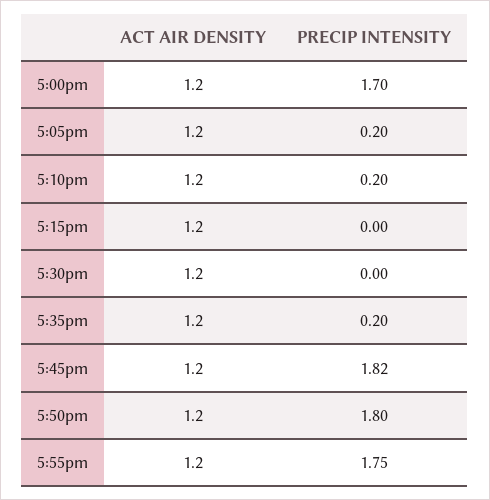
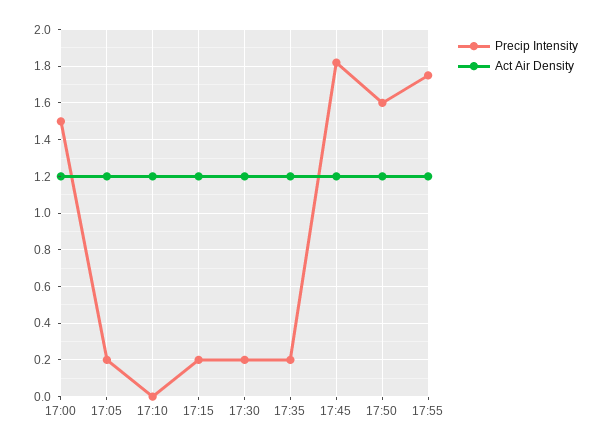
  {
    "ACT AIR DENSITY": {
      "5:00pm": 1.2,
      "5:05pm": 1.2,
      "5:10pm": 1.2,
      "5:15pm": 1.2,
      "5:30pm": 1.2,
      "5:35pm": 1.2,
      "5:45pm": 1.2,
      "5:50pm": 1.2,
      "5:55pm": 1.2
    },
    "PRECIP INTENSITY": {
-     "5:00pm": 1.7,
+     "5:00pm": 1.5,
      "5:05pm": 0.2,
-     "5:10pm": 0.2,
+     "5:10pm": 0,
-     "5:15pm": 0,
+     "5:15pm": 0.2,
-     "5:30pm": 0,
+     "5:30pm": 0.2,
      "5:35pm": 0.2,
      "5:45pm": 1.82,
-     "5:50pm": 1.8,
+     "5:50pm": 1.6,
      "5:55pm": 1.75
    }
  }

